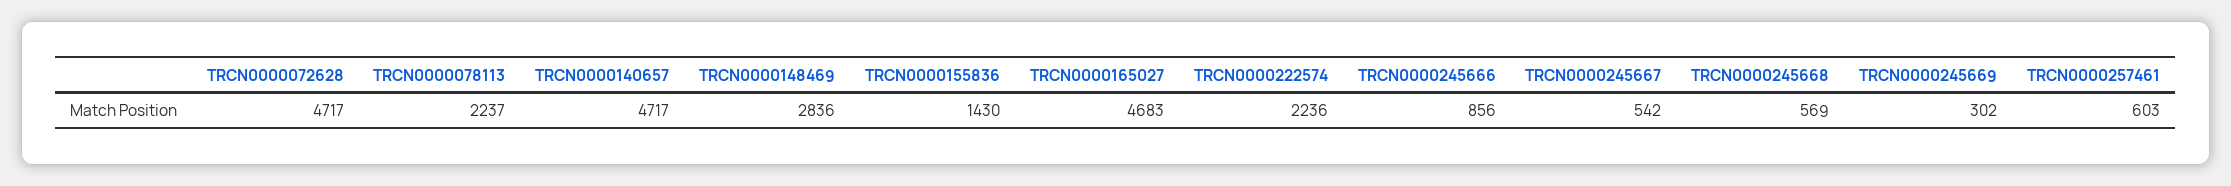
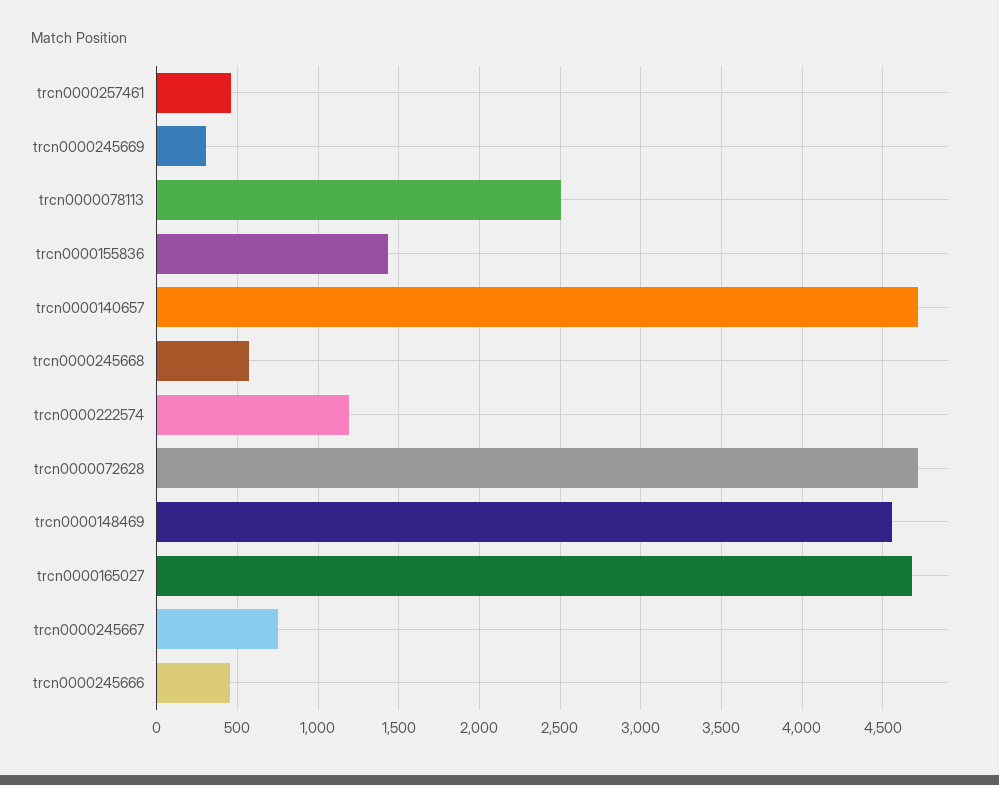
  {
    "TRCN0000072628": 4717,
-   "TRCN0000078113": 2237,
+   "TRCN0000078113": 2500,
    "TRCN0000140657": 4717,
-   "TRCN0000148469": 2836,
+   "TRCN0000148469": 4550,
    "TRCN0000155836": 1430,
    "TRCN0000165027": 4683,
-   "TRCN0000222574": 2236,
+   "TRCN0000222574": 1200,
-   "TRCN0000245666": 856,
+   "TRCN0000245666": 450,
-   "TRCN0000245667": 542,
+   "TRCN0000245667": 750,
    "TRCN0000245668": 569,
    "TRCN0000245669": 302,
-   "TRCN0000257461": 603
+   "TRCN0000257461": 450
  }

